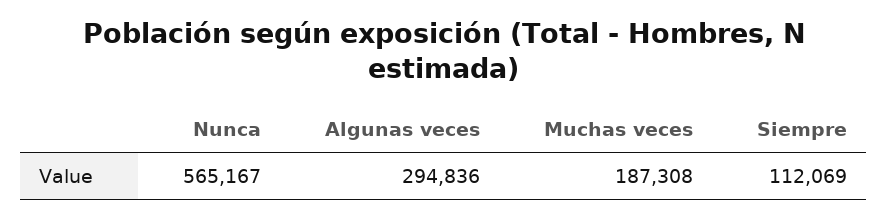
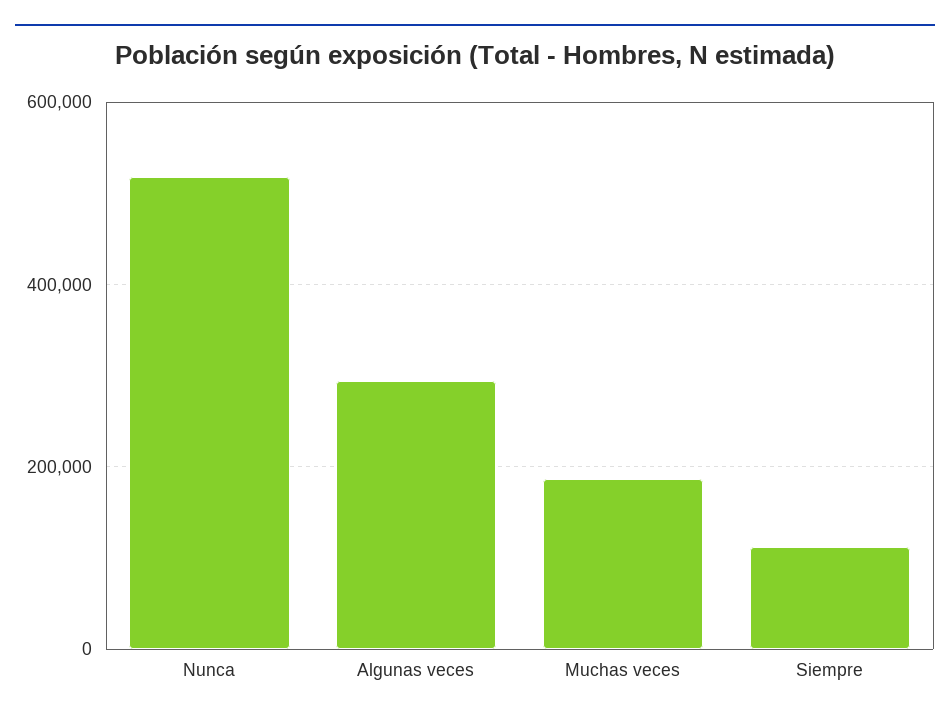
  {
-   "Nunca": 565167,
+   "Nunca": 520000,
    "Algunas veces": 294836,
    "Muchas veces": 187308,
    "Siempre": 112069
  }

